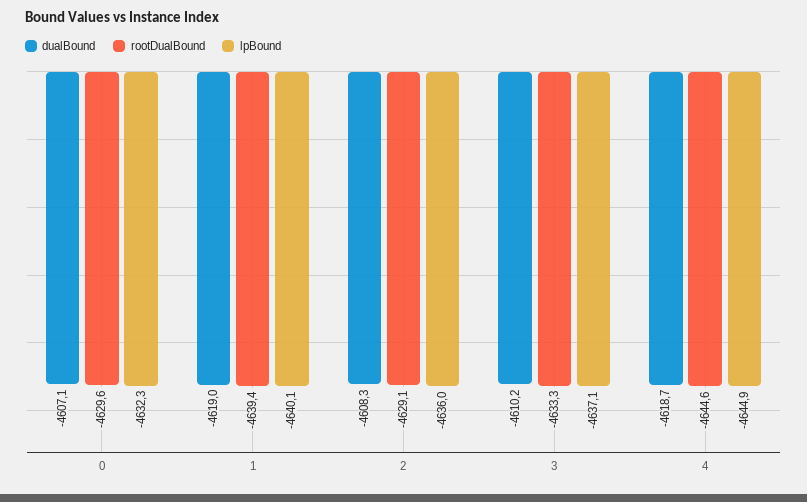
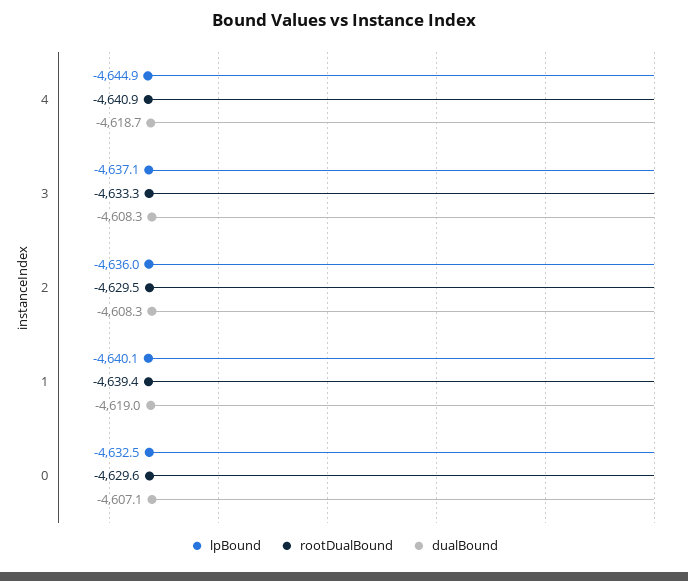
  {
    "dualBound": {
      "0": -4607.1,
      "1": -4619,
      "2": -4608.3,
-     "3": -4610.2,
+     "3": -4608.3,
      "4": -4618.7
    },
    "rootDualBound": {
      "0": -4629.6,
      "1": -4639.4,
-     "2": -4629.1,
+     "2": -4629.5,
      "3": -4633.3,
-     "4": -4644.6
+     "4": -4640.9
    },
    "lpBound": {
-     "0": -4632.3,
+     "0": -4632.5,
      "1": -4640.1,
      "2": -4636,
      "3": -4637.1,
      "4": -4644.9
    }
  }

